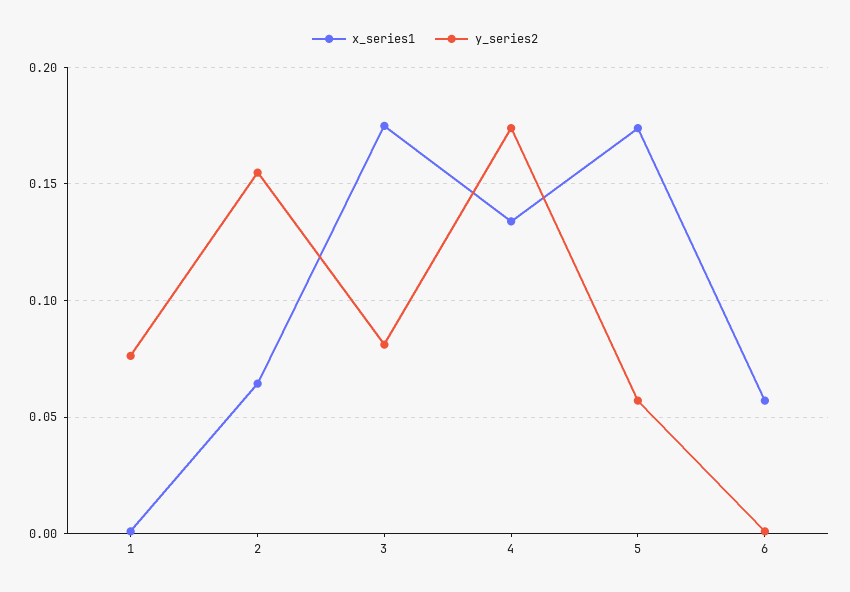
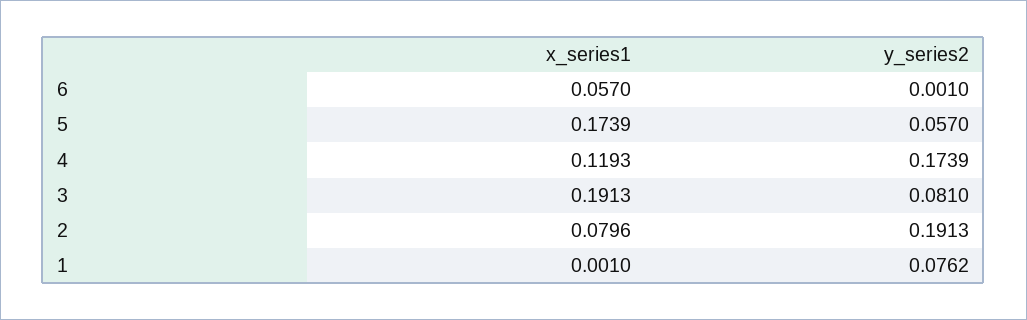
  {
    "x_series1": {
      "1": 0.001,
-     "2": 0.065,
+     "2": 0.0796,
-     "3": 0.175,
+     "3": 0.1913,
-     "4": 0.135,
+     "4": 0.1193,
      "5": 0.1739,
      "6": 0.057
    },
    "y_series2": {
      "1": 0.0762,
-     "2": 0.155,
+     "2": 0.1913,
      "3": 0.081,
      "4": 0.1739,
      "5": 0.057,
      "6": 0.001
    }
  }

